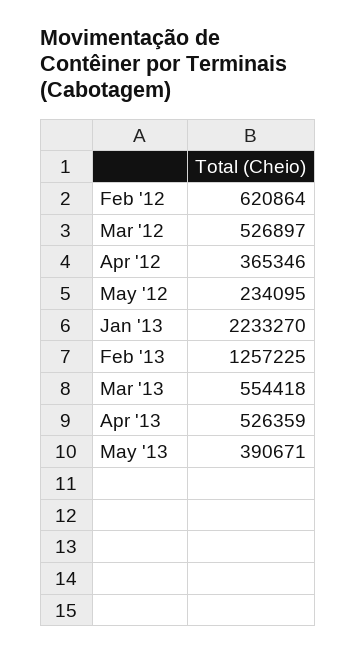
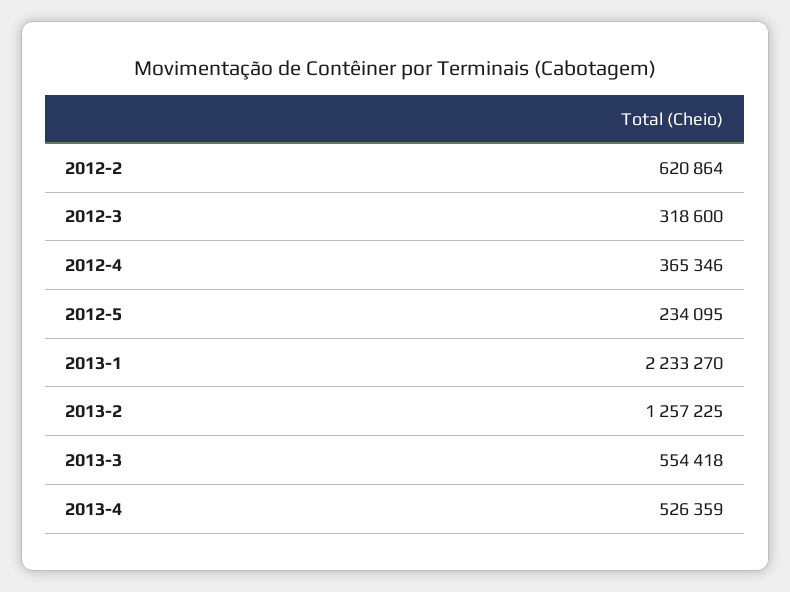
  {
    "Feb '12": 620864,
-   "Mar '12": 526897,
+   "Mar '12": 318600,
    "Apr '12": 365346,
    "May '12": 234095,
    "Jan '13": 2233270,
    "Feb '13": 1257225,
    "Mar '13": 554418,
-   "Apr '13": 526359,
+   "Apr '13": 526359
-   "May '13": 390671
  }

